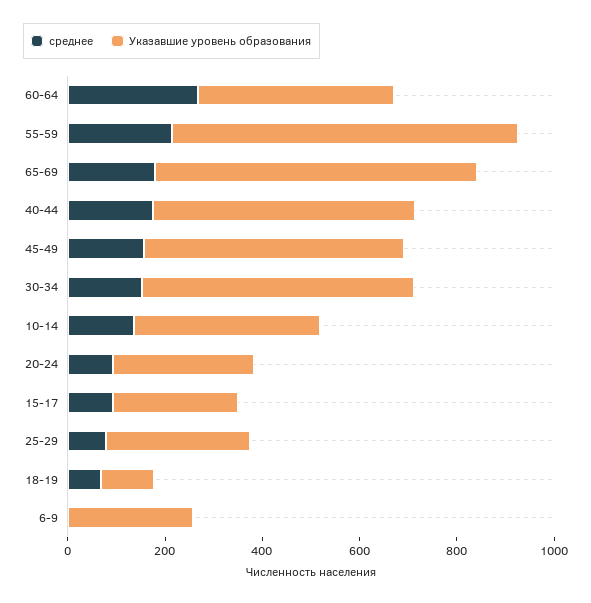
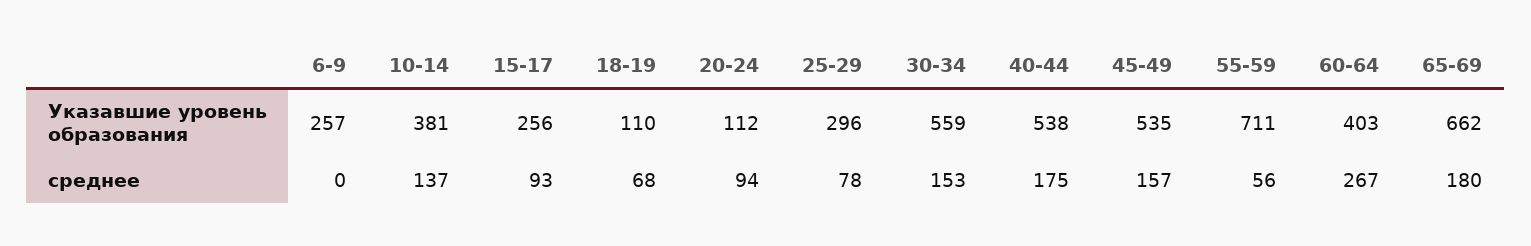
  {
    "среднее": {
      "60-64": 267,
-     "55-59": 200,
+     "55-59": 56,
      "65-69": 180,
      "40-44": 175,
      "45-49": 157,
      "30-34": 153,
      "10-14": 137,
      "20-24": 94,
      "15-17": 93,
      "25-29": 78,
      "18-19": 68,
      "6-9": 0
    },
    "Указавшие уровень образования": {
      "60-64": 403,
      "55-59": 711,
      "65-69": 662,
      "40-44": 538,
      "45-49": 535,
      "30-34": 559,
      "10-14": 381,
-     "20-24": 300,
+     "20-24": 112,
      "15-17": 256,
      "25-29": 296,
      "18-19": 110,
      "6-9": 257
    }
  }

